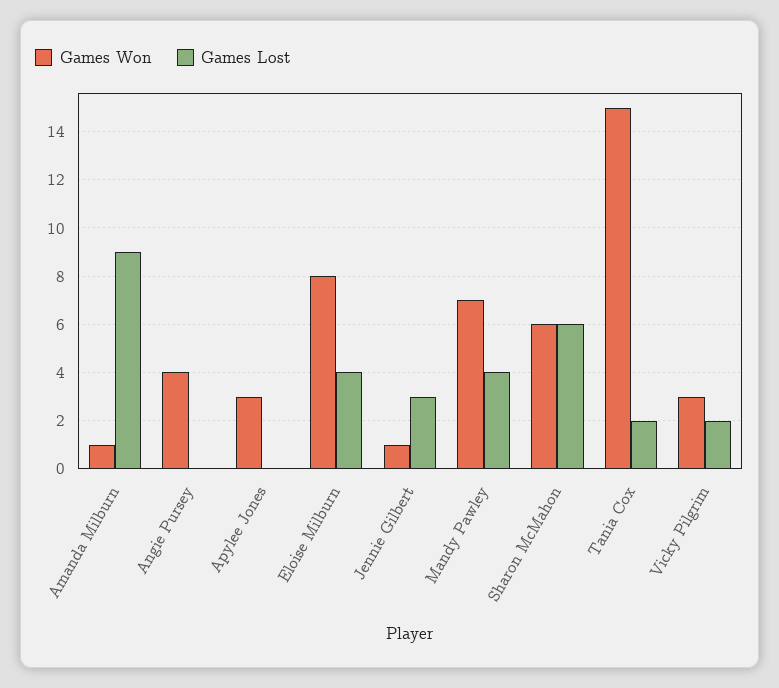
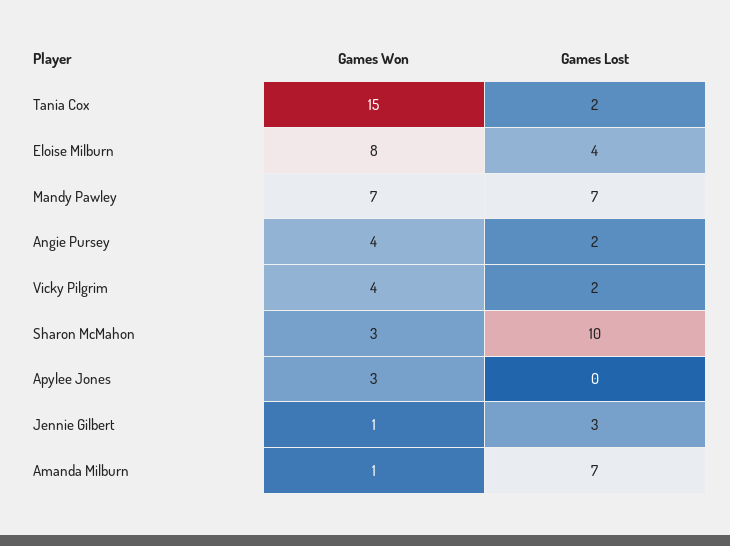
  {
    "Games Won": {
      "Amanda Milburn": 1,
      "Angie Pursey": 4,
      "Apylee Jones": 3,
      "Eloise Milburn": 8,
      "Jennie Gilbert": 1,
      "Mandy Pawley": 7,
-     "Sharon McMahon": 6,
+     "Sharon McMahon": 3,
      "Tania Cox": 15,
-     "Vicky Pilgrim": 3
+     "Vicky Pilgrim": 4
    },
    "Games Lost": {
-     "Amanda Milburn": 9,
+     "Amanda Milburn": 7,
-     "Angie Pursey": 0,
+     "Angie Pursey": 2,
      "Apylee Jones": 0,
      "Eloise Milburn": 4,
      "Jennie Gilbert": 3,
-     "Mandy Pawley": 4,
+     "Mandy Pawley": 7,
-     "Sharon McMahon": 6,
+     "Sharon McMahon": 10,
      "Tania Cox": 2,
      "Vicky Pilgrim": 2
    }
  }

